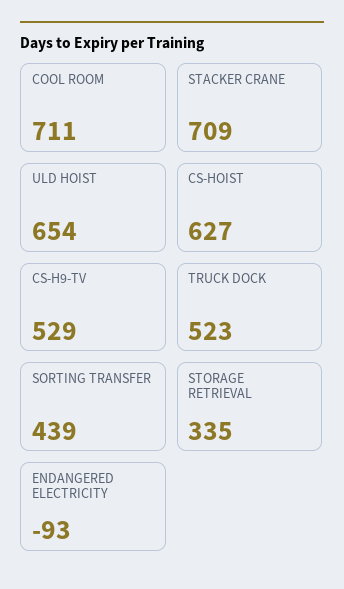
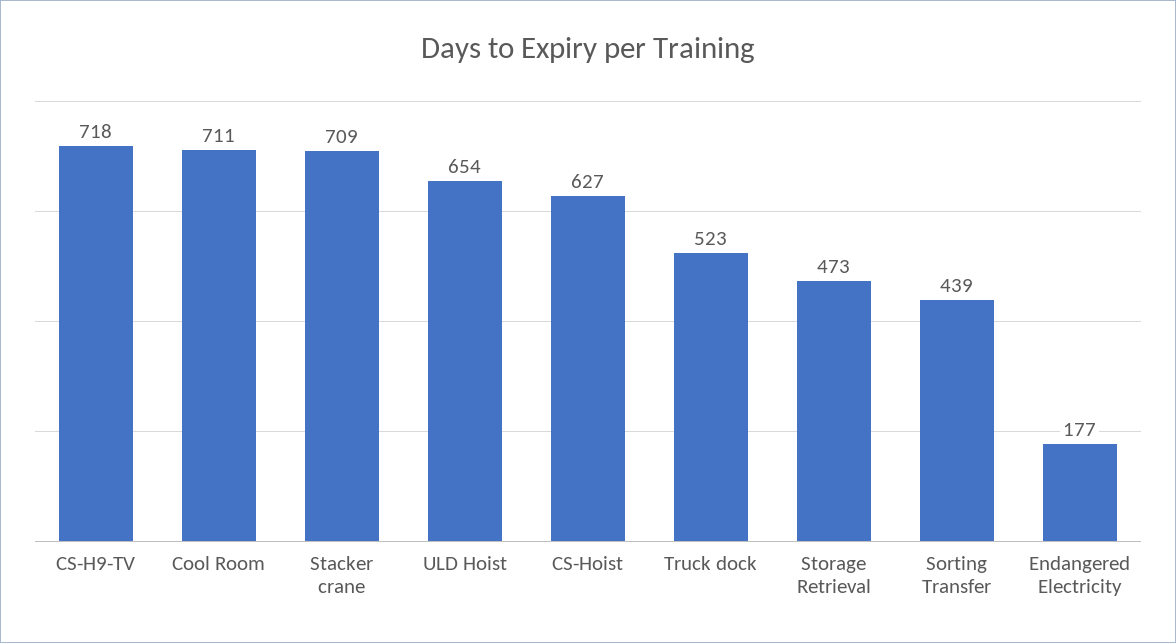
  {
    "COOL ROOM": 711,
    "STACKER CRANE": 709,
    "ULD HOIST": 654,
    "CS-HOIST": 627,
-   "CS-H9-TV": 529,
+   "CS-H9-TV": 718,
    "TRUCK DOCK": 523,
    "SORTING TRANSFER": 439,
-   "STORAGE RETRIEVAL": 335,
+   "STORAGE RETRIEVAL": 473,
-   "ENDANGERED ELECTRICITY": -93
+   "ENDANGERED ELECTRICITY": 177
  }

